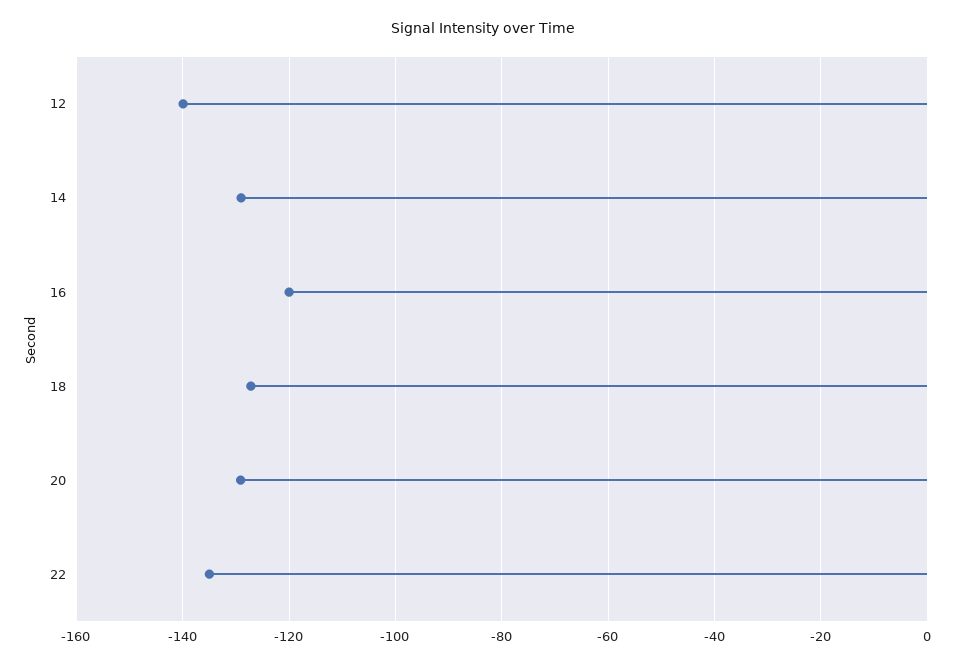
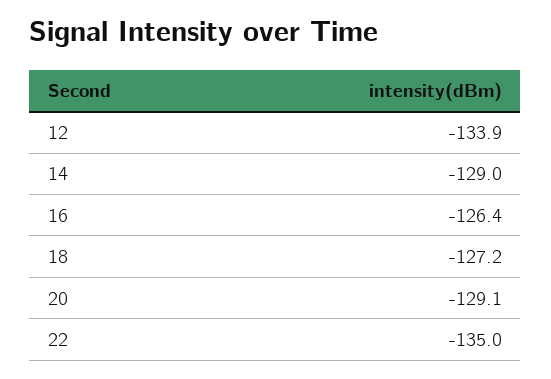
  {
-   "12": -140,
+   "12": -133.9,
    "14": -129,
-   "16": -120,
+   "16": -126.4,
    "18": -127.2,
    "20": -129.1,
    "22": -135
  }

